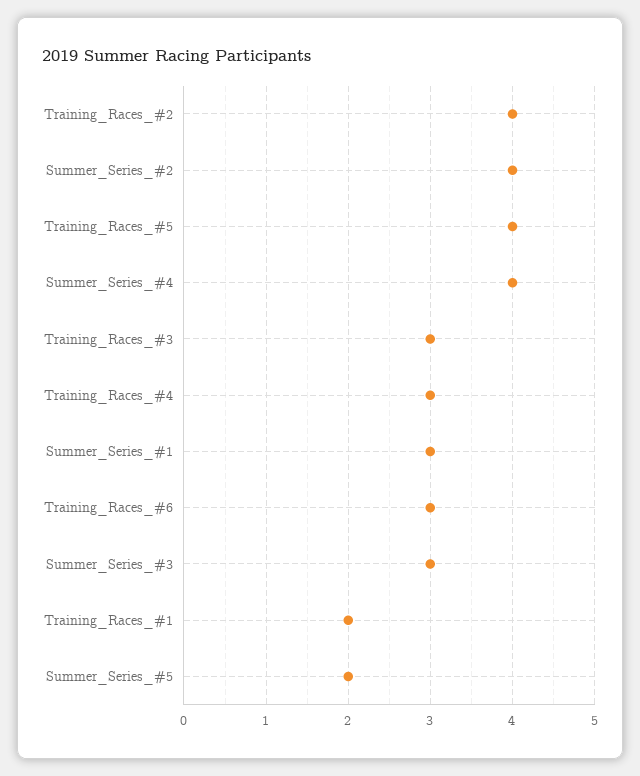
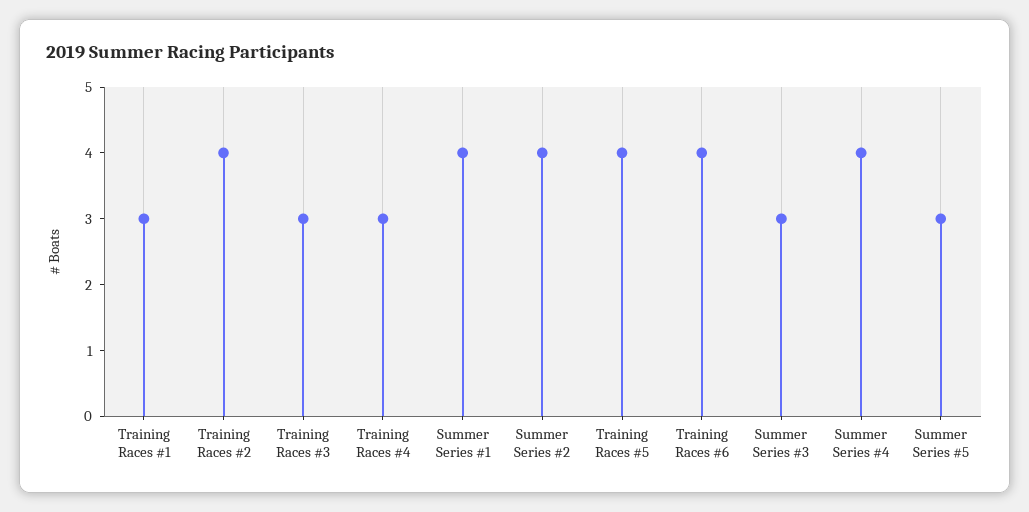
  {
    "Training_Races_#2": 4,
    "Summer_Series_#2": 4,
    "Training_Races_#5": 4,
    "Summer_Series_#4": 4,
    "Training_Races_#3": 3,
    "Training_Races_#4": 3,
-   "Summer_Series_#1": 3,
+   "Summer_Series_#1": 4,
-   "Training_Races_#6": 3,
+   "Training_Races_#6": 4,
    "Summer_Series_#3": 3,
-   "Training_Races_#1": 2,
+   "Training_Races_#1": 3,
-   "Summer_Series_#5": 2
+   "Summer_Series_#5": 3
  }

